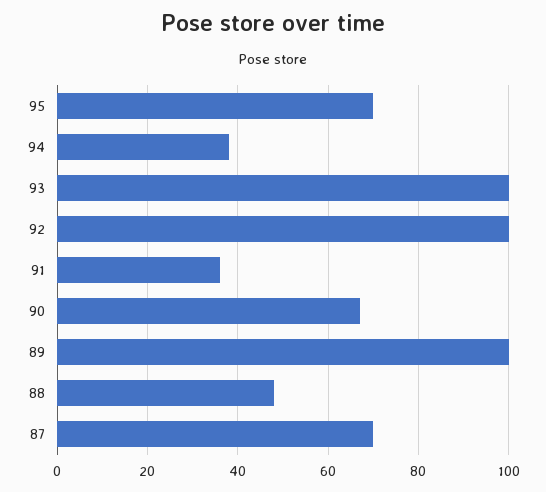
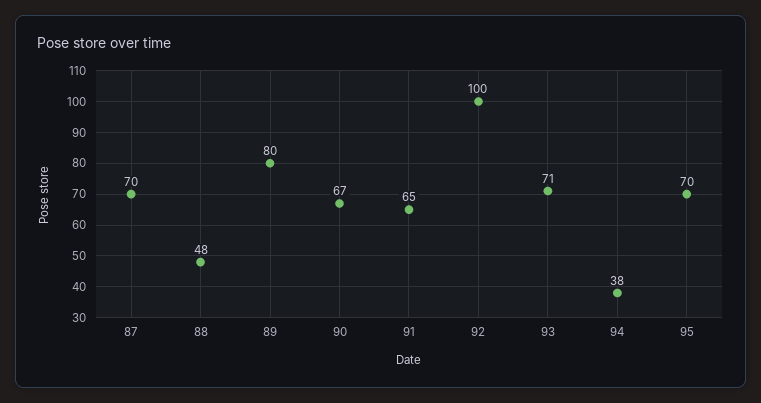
  {
    "95": 70,
    "94": 38,
-   "93": 100,
+   "93": 71,
    "92": 100,
-   "91": 35,
+   "91": 65,
    "90": 67,
-   "89": 100,
+   "89": 80,
    "88": 48,
    "87": 70
  }

